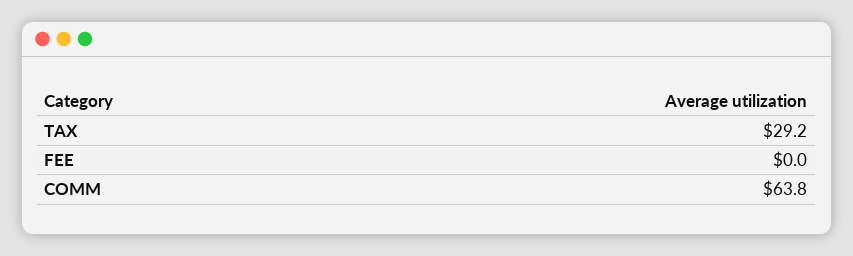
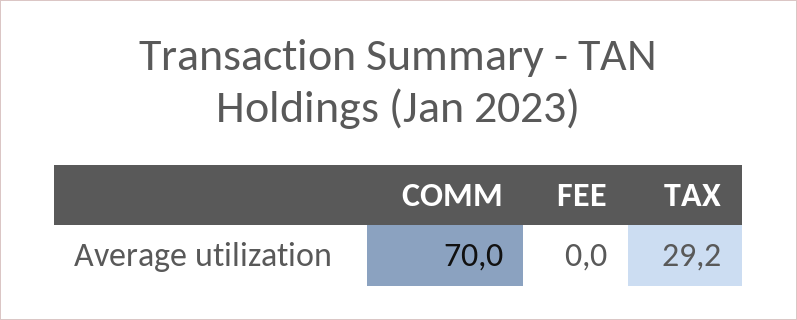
  {
    "TAX": 29.2,
    "FEE": 0,
-   "COMM": 63.8
+   "COMM": 70
  }

